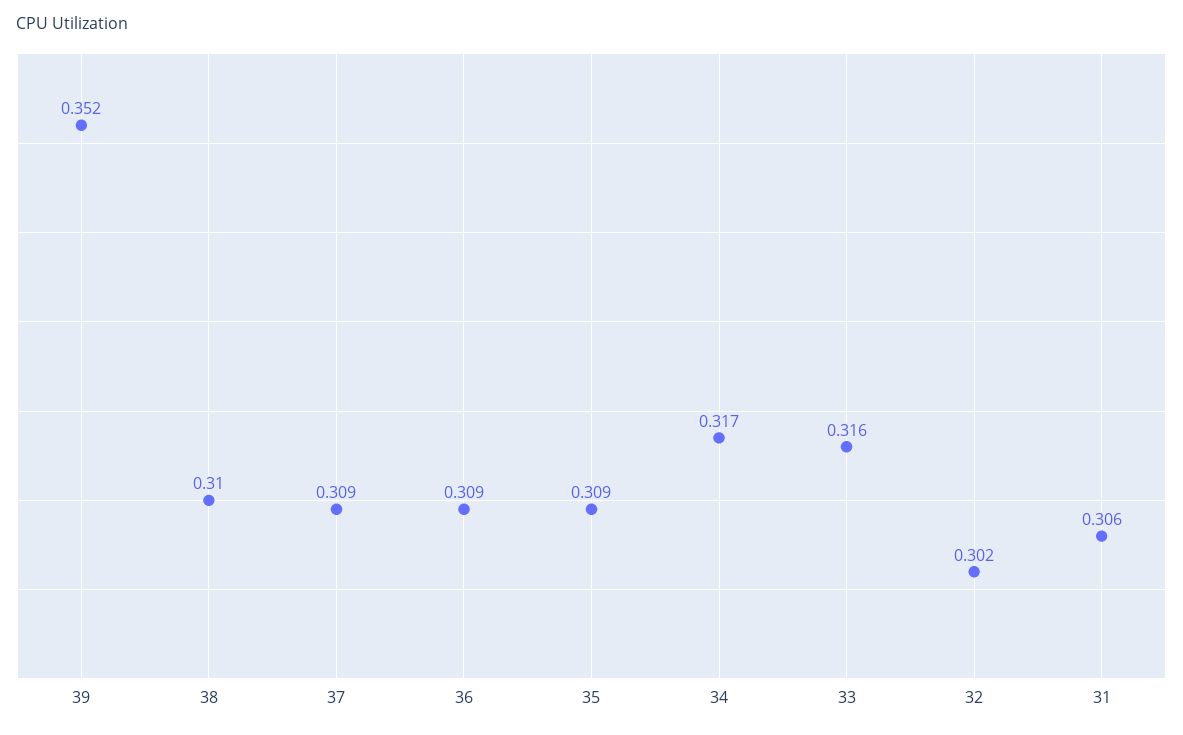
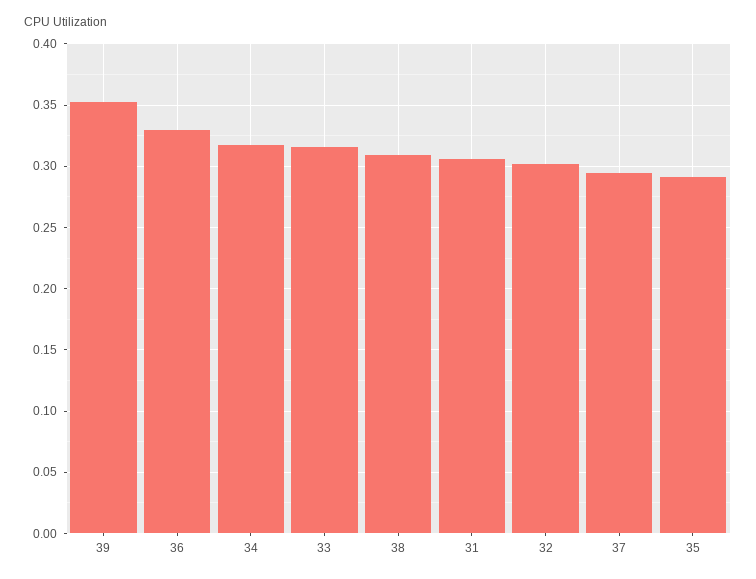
  {
    "39": 0.352,
    "38": 0.31,
-   "37": 0.309,
+   "37": 0.295,
-   "36": 0.309,
+   "36": 0.33,
-   "35": 0.309,
+   "35": 0.29,
    "34": 0.317,
    "33": 0.316,
    "32": 0.302,
    "31": 0.306
  }

